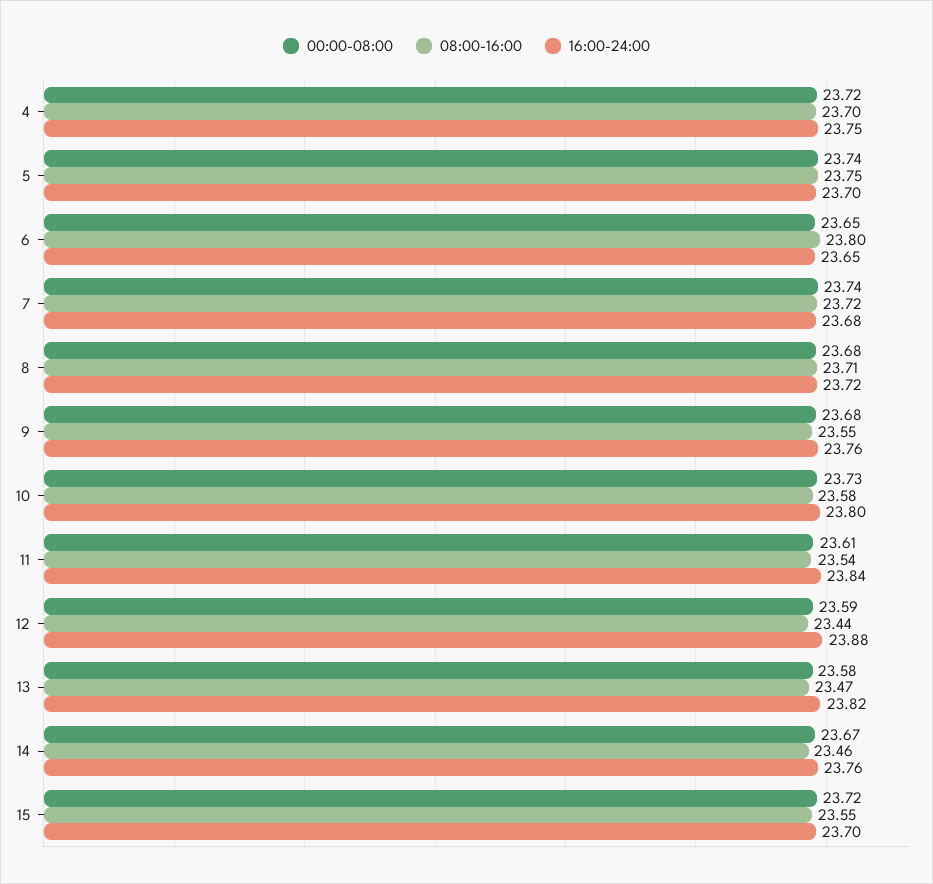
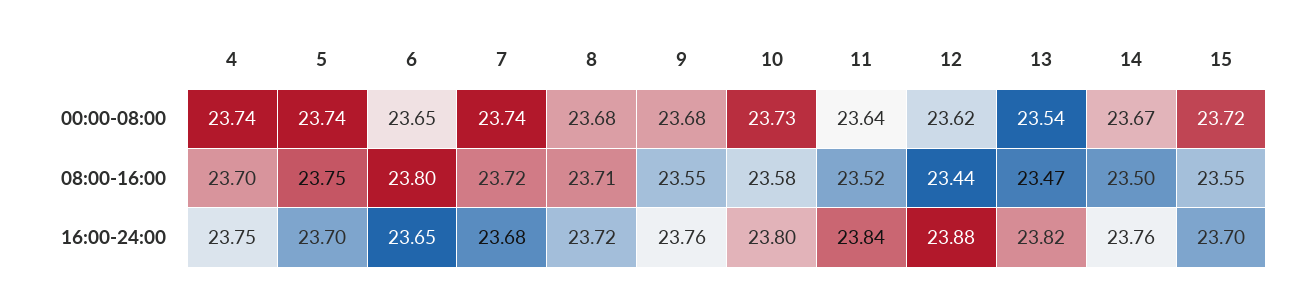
  {
    "00:00-08:00": {
-     "4": 23.72,
+     "4": 23.74,
      "5": 23.74,
      "6": 23.65,
      "7": 23.74,
      "8": 23.68,
      "9": 23.68,
      "10": 23.73,
-     "11": 23.61,
+     "11": 23.64,
-     "12": 23.59,
+     "12": 23.62,
-     "13": 23.58,
+     "13": 23.54,
      "14": 23.67,
      "15": 23.72
    },
    "08:00-16:00": {
      "4": 23.7,
      "5": 23.75,
      "6": 23.8,
      "7": 23.72,
      "8": 23.71,
      "9": 23.55,
      "10": 23.58,
-     "11": 23.54,
+     "11": 23.52,
      "12": 23.44,
      "13": 23.47,
-     "14": 23.46,
+     "14": 23.5,
      "15": 23.55
    },
    "16:00-24:00": {
      "4": 23.75,
      "5": 23.7,
      "6": 23.65,
      "7": 23.68,
      "8": 23.72,
      "9": 23.76,
      "10": 23.8,
      "11": 23.84,
      "12": 23.88,
      "13": 23.82,
      "14": 23.76,
      "15": 23.7
    }
  }

